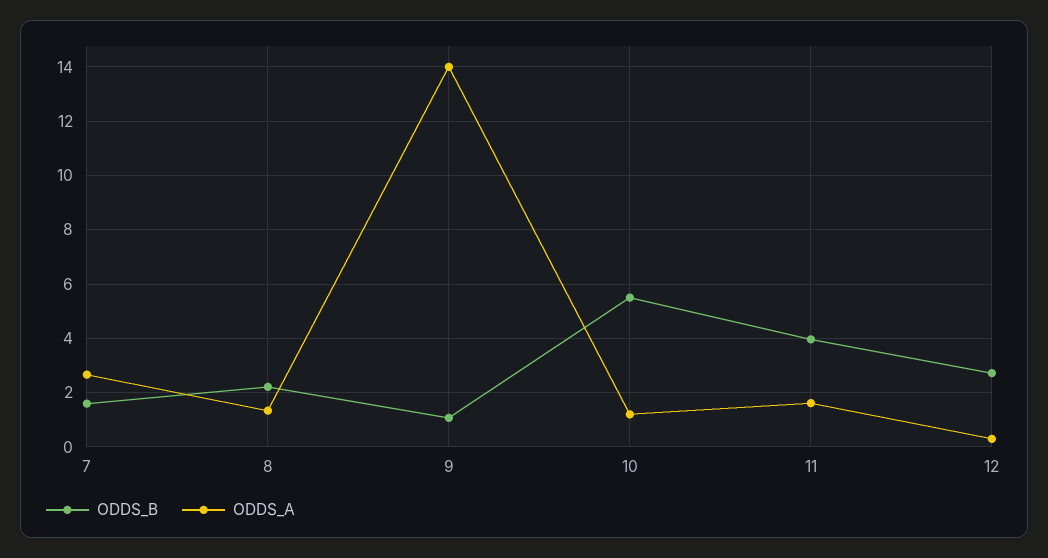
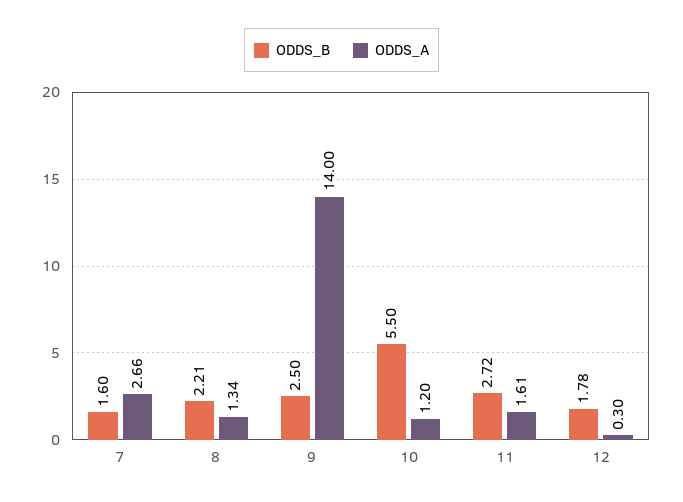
  {
    "ODDS_B": {
      "7": 1.6,
      "8": 2.21,
-     "9": 1,
+     "9": 2.5,
      "10": 5.5,
-     "11": 4,
+     "11": 2.72,
-     "12": 2.75
+     "12": 1.78
    },
    "ODDS_A": {
      "7": 2.66,
      "8": 1.34,
      "9": 14,
      "10": 1.2,
      "11": 1.61,
      "12": 0.3
    }
  }

